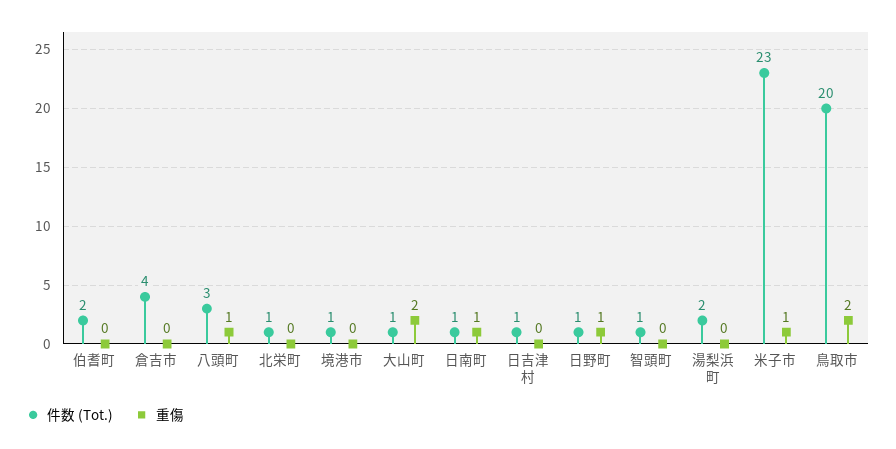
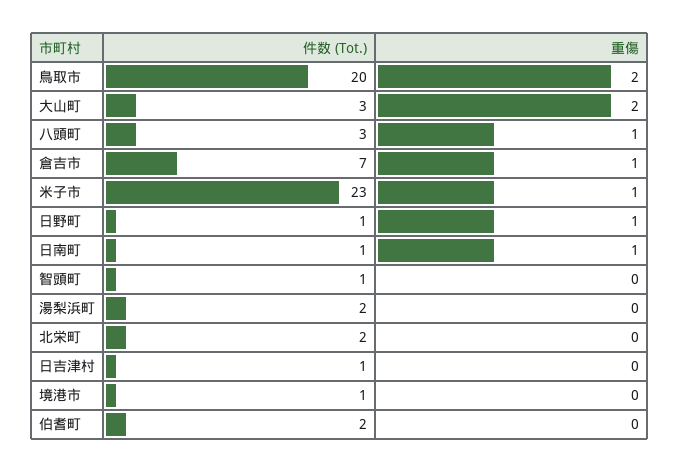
  {
    "件数 (Tot.)": {
      "伯耆町": 2,
-     "倉吉市": 4,
+     "倉吉市": 7,
      "八頭町": 3,
-     "北栄町": 1,
+     "北栄町": 2,
      "境港市": 1,
-     "大山町": 1,
+     "大山町": 3,
      "日南町": 1,
      "日吉津村": 1,
      "日野町": 1,
      "智頭町": 1,
      "湯梨浜町": 2,
      "米子市": 23,
      "鳥取市": 20
    },
    "重傷": {
      "伯耆町": 0,
-     "倉吉市": 0,
+     "倉吉市": 1,
      "八頭町": 1,
      "北栄町": 0,
      "境港市": 0,
      "大山町": 2,
      "日南町": 1,
      "日吉津村": 0,
      "日野町": 1,
      "智頭町": 0,
      "湯梨浜町": 0,
      "米子市": 1,
      "鳥取市": 2
    }
  }

